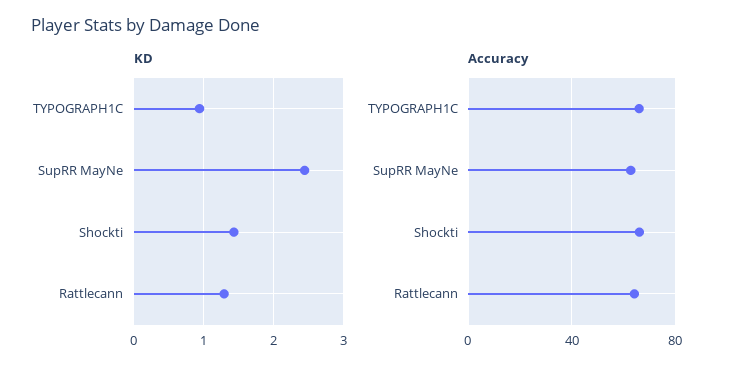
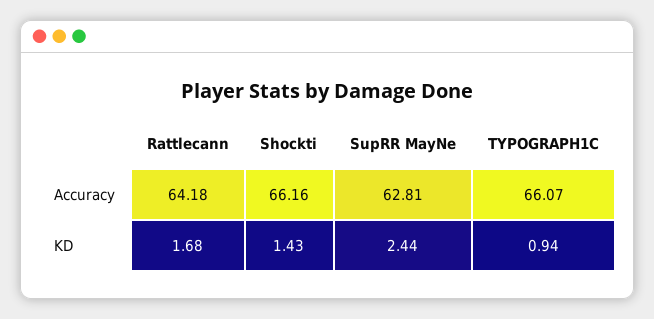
  {
    "KD": {
      "TYPOGRAPH1C": 0.94,
      "SupRR MayNe": 2.44,
      "Shockti": 1.43,
-     "Rattlecann": 1.3
+     "Rattlecann": 1.68
    },
    "Accuracy": {
      "TYPOGRAPH1C": 66.07,
      "SupRR MayNe": 62.81,
      "Shockti": 66.16,
      "Rattlecann": 64.18
    }
  }

